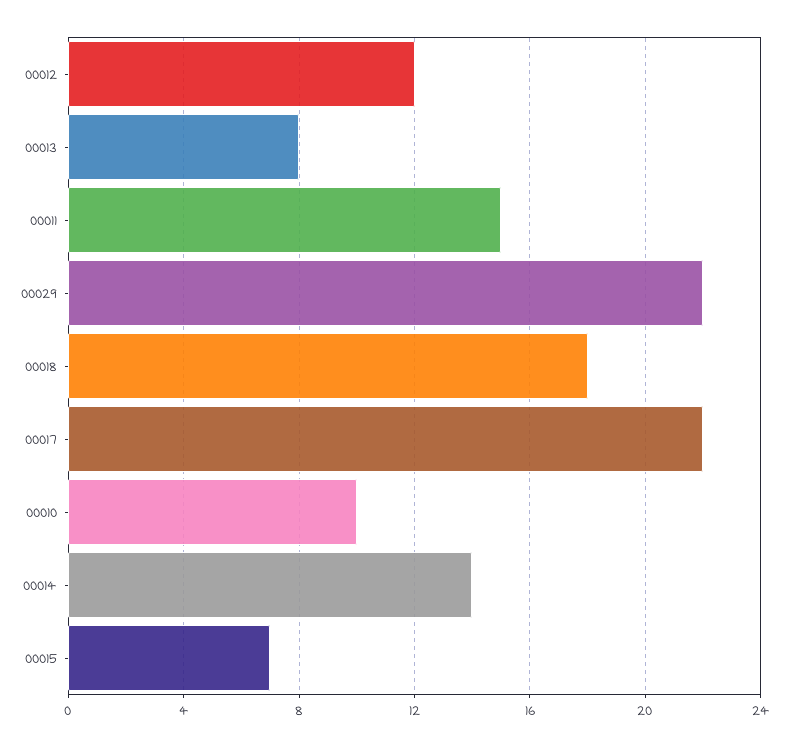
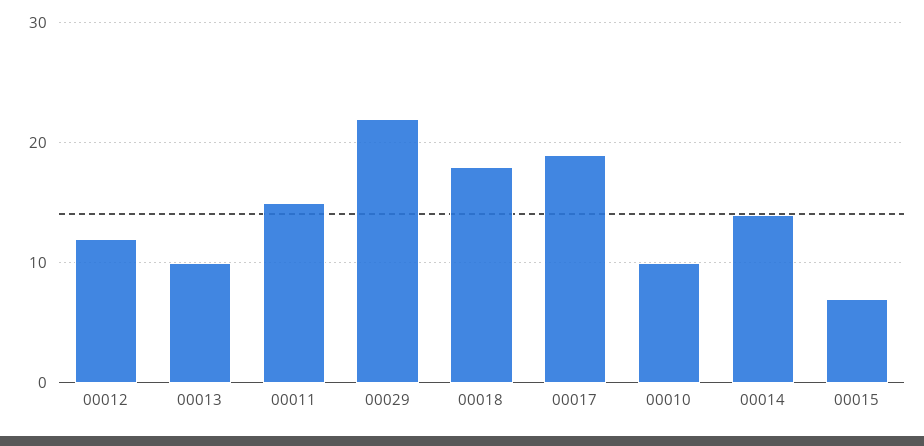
  {
    "00012": 12,
-   "00013": 8,
+   "00013": 10,
    "00011": 15,
    "00029": 22,
    "00018": 18,
-   "00017": 22,
+   "00017": 19,
    "00010": 10,
    "00014": 14,
    "00015": 7
  }

